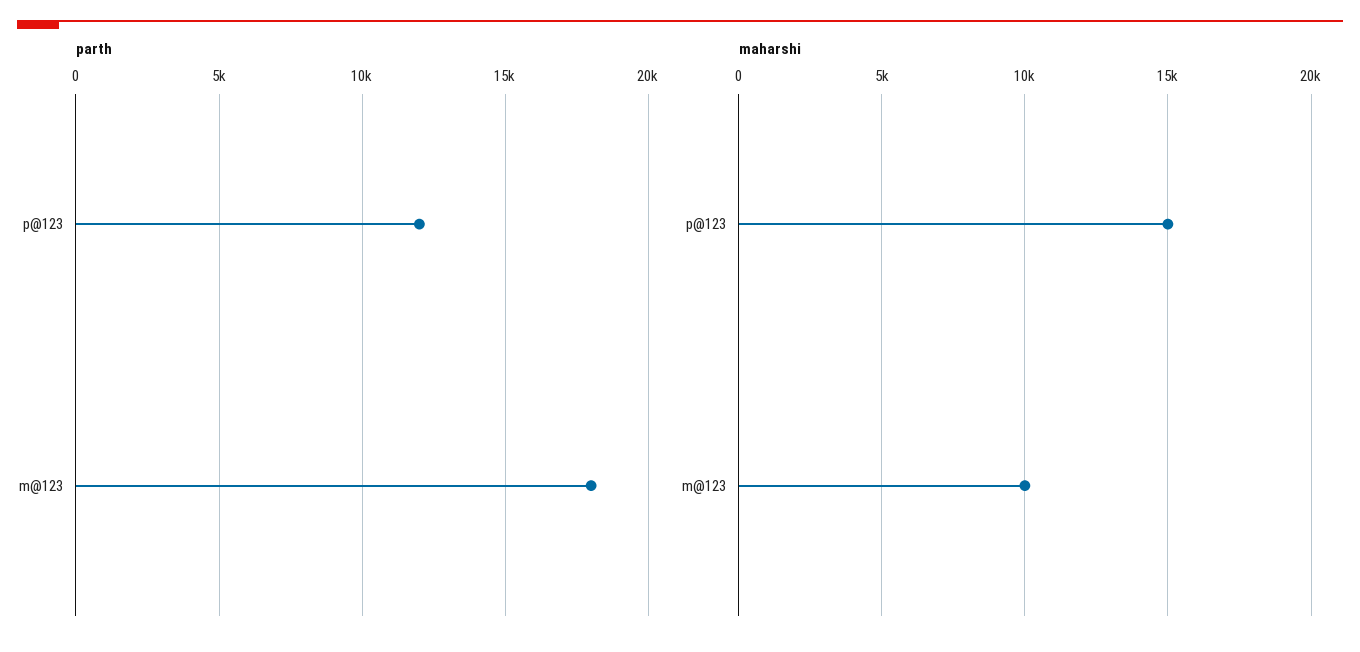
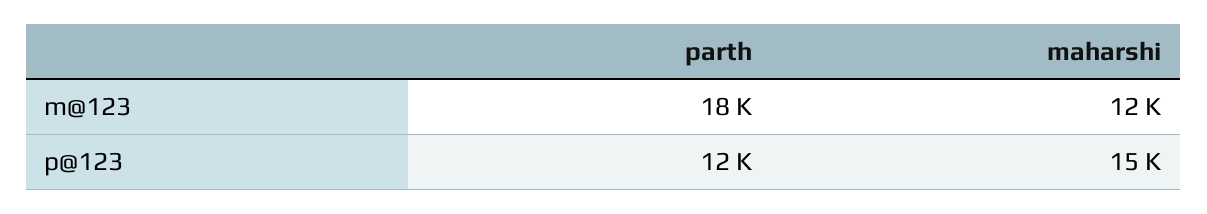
  {
    "parth": {
      "p@123": 12000,
      "m@123": 18000
    },
    "maharshi": {
      "p@123": 15000,
-     "m@123": 10000
+     "m@123": 12000
    }
  }

